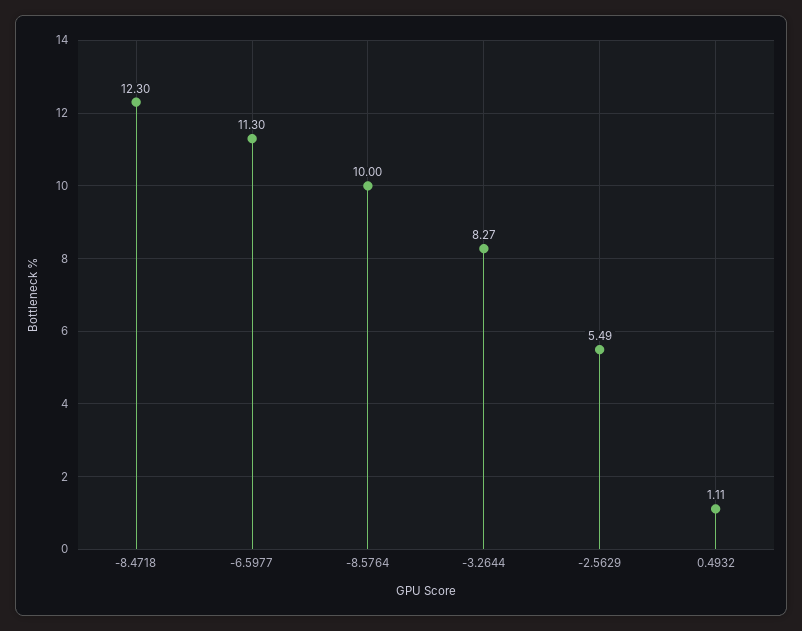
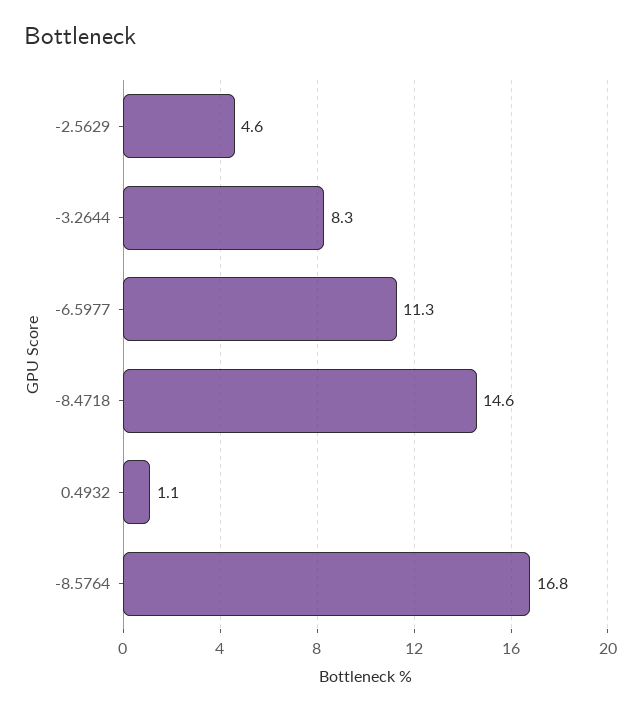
  {
-   "-8.4718": 12.3,
+   "-8.4718": 14.6,
    "-6.5977": 11.3,
-   "-8.5764": 10,
+   "-8.5764": 16.8,
    "-3.2644": 8.27,
-   "-2.5629": 5.49,
+   "-2.5629": 4.6,
    "0.4932": 1.11
  }

